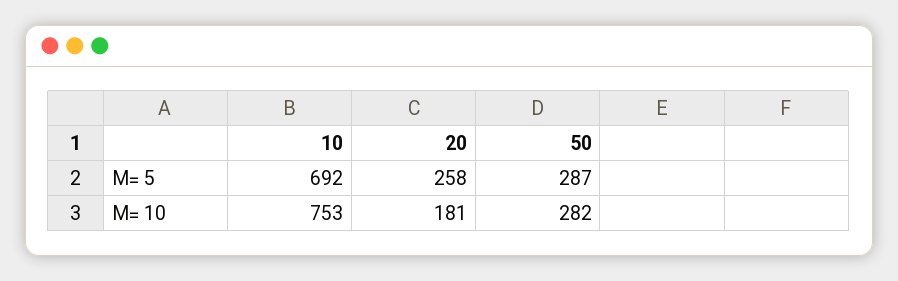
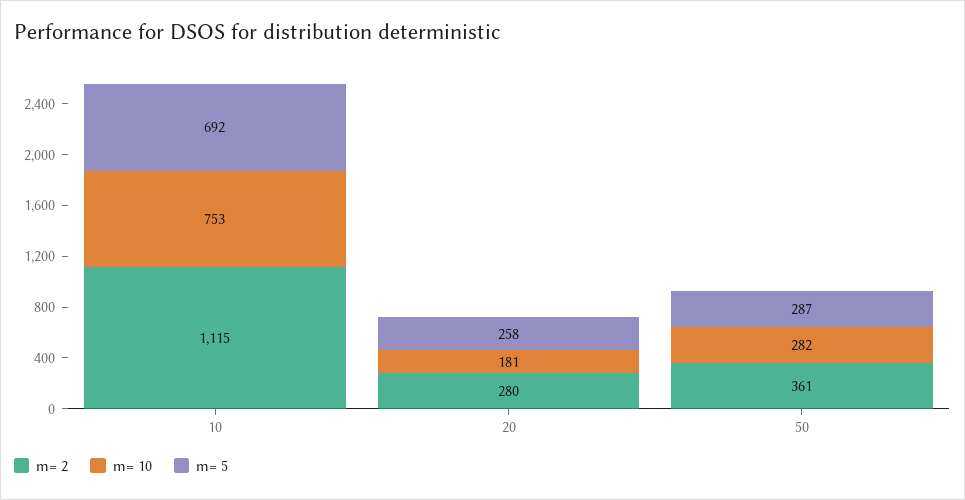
  {
    "M= 5": {
      "10": 692,
      "20": 258,
      "50": 287
    },
    "M= 10": {
      "10": 753,
      "20": 181,
      "50": 282
-   }
+   },
+   "m= 2": {
+     "10": 1115,
+     "20": 280,
+     "50": 361
+   }
  }

